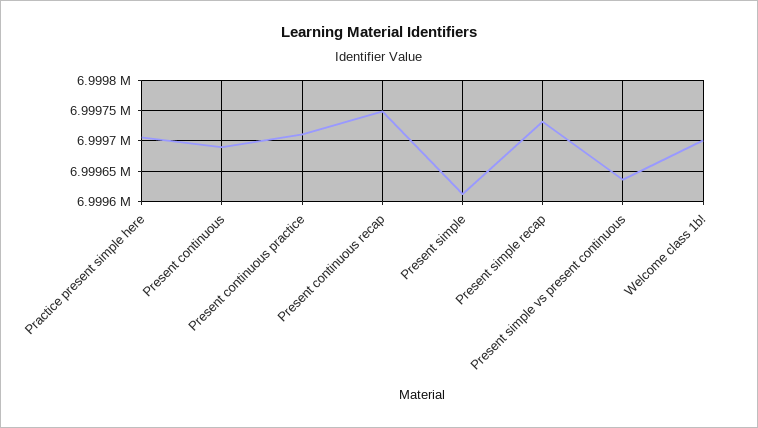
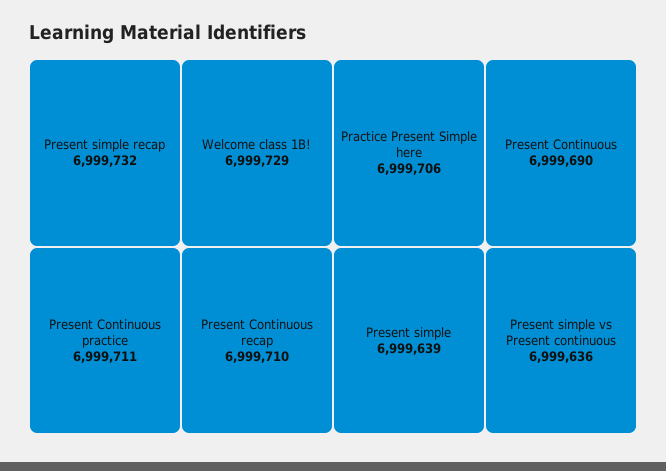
  {
    "Practice present simple here": 6999706,
    "Present continuous": 6999690,
    "Present continuous practice": 6999711,
-   "Present continuous recap": 6999750,
+   "Present continuous recap": 6999710,
-   "Present simple": 6999610,
+   "Present simple": 6999639,
    "Present simple recap": 6999732,
    "Present simple vs present continuous": 6999636,
-   "Welcome class 1b!": 6999700
+   "Welcome class 1b!": 6999729
  }

